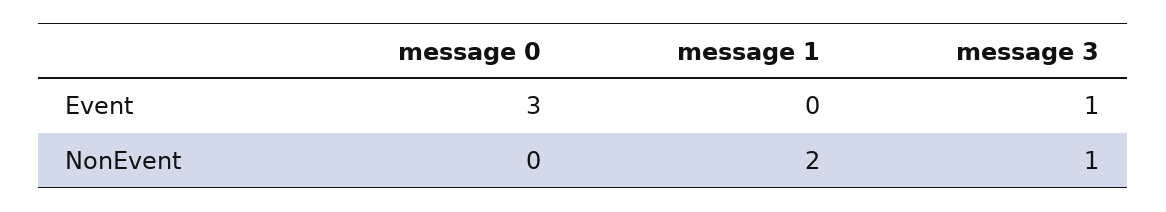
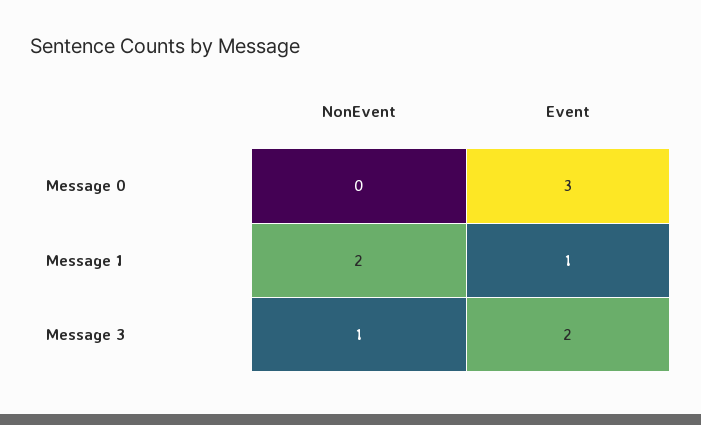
  {
    "message 0": {
      "Event": 3,
      "NonEvent": 0
    },
    "message 1": {
-     "Event": 0,
+     "Event": 1,
      "NonEvent": 2
    },
    "message 3": {
-     "Event": 1,
+     "Event": 2,
      "NonEvent": 1
    }
  }

